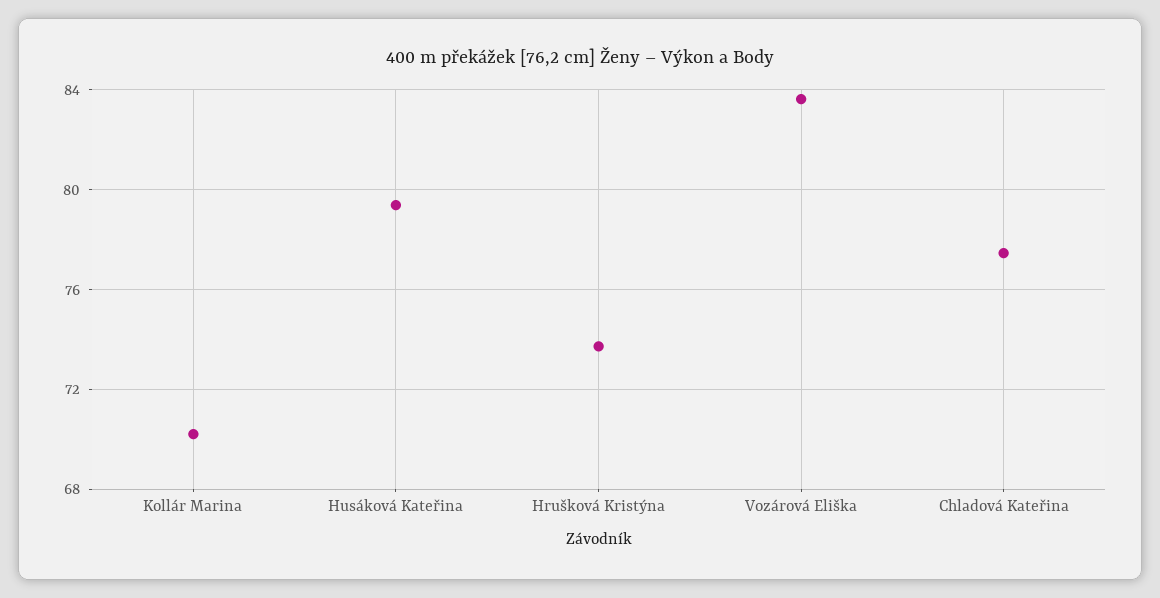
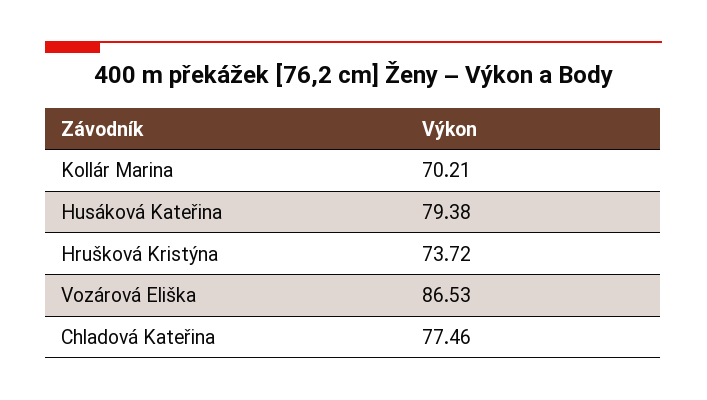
  {
    "Kollár Marina": 70.21,
    "Husáková Kateřina": 79.38,
    "Hrušková Kristýna": 73.72,
-   "Vozárová Eliška": 83.5,
+   "Vozárová Eliška": 86.53,
    "Chladová Kateřina": 77.46
  }

